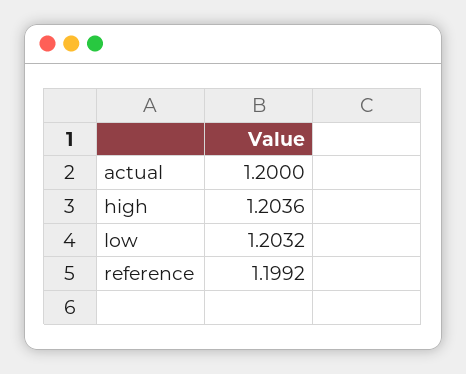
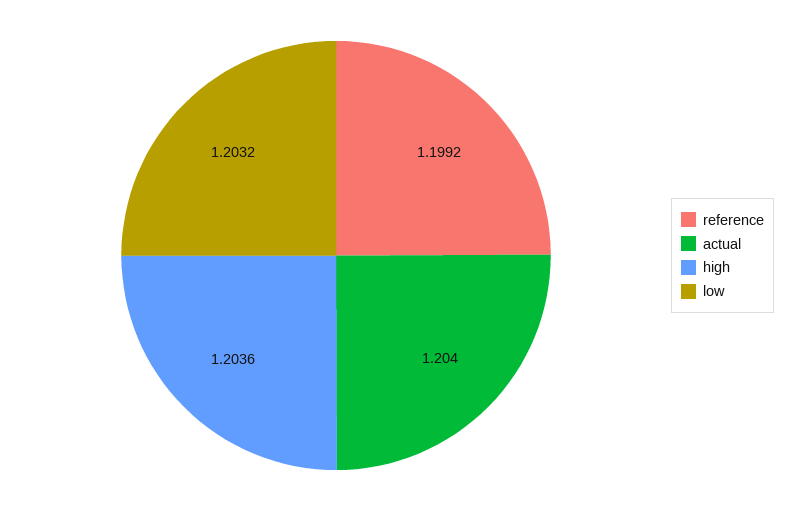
  {
-   "actual": 1.2,
+   "actual": 1.204,
    "high": 1.2036,
    "low": 1.2032,
    "reference": 1.1992
  }

